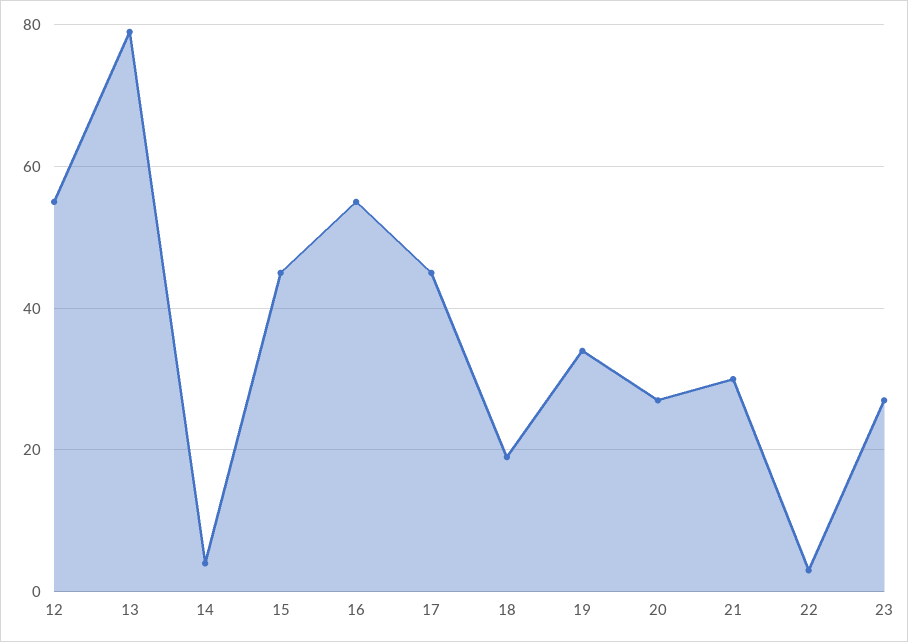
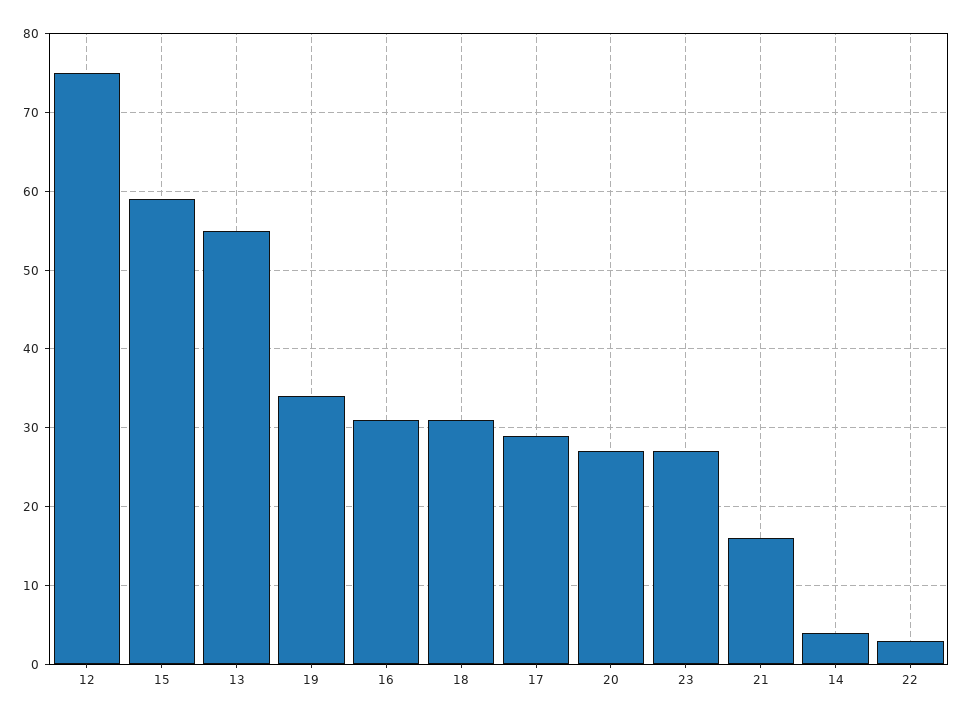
  {
-   "12": 55,
+   "12": 75,
-   "13": 80,
+   "13": 55,
    "14": 4,
-   "15": 45,
+   "15": 59,
-   "16": 55,
+   "16": 31,
-   "17": 45,
+   "17": 29,
-   "18": 20,
+   "18": 31,
    "19": 34,
    "20": 27,
-   "21": 30,
+   "21": 16,
    "22": 3,
    "23": 27
  }

